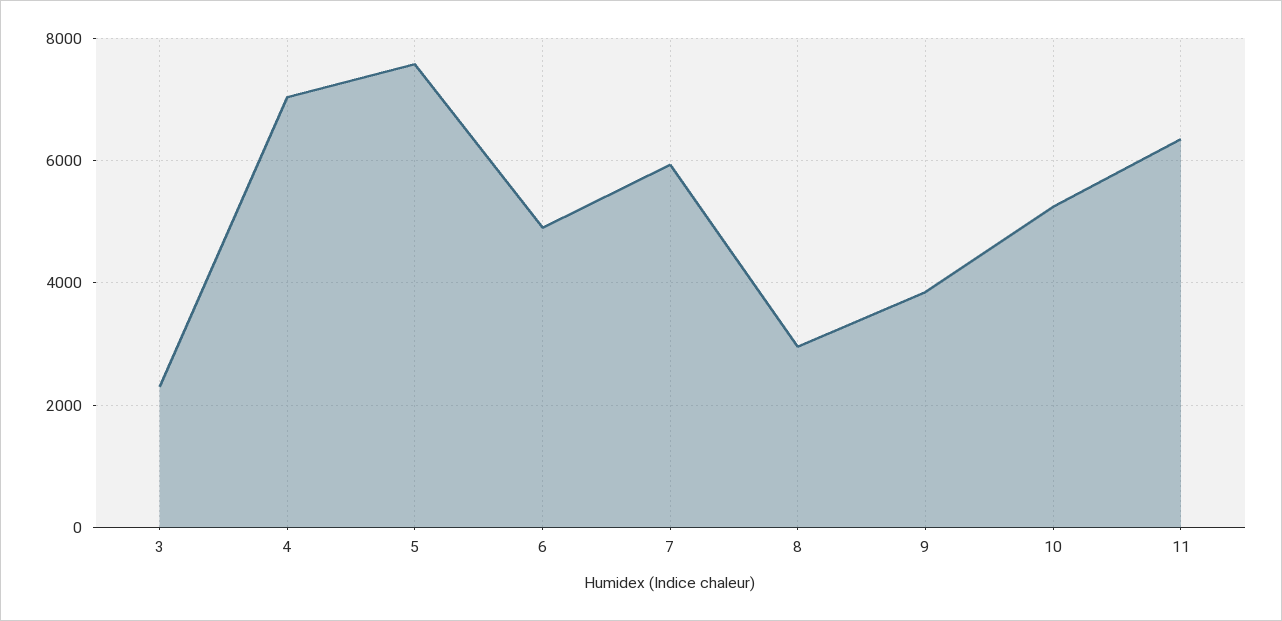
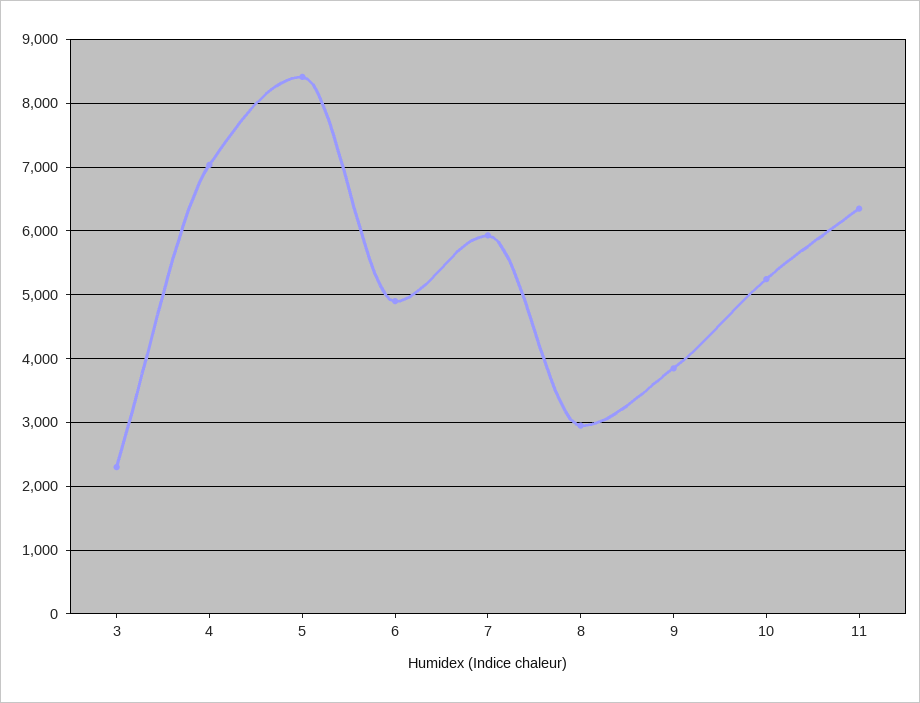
  {
    "3": 2300,
    "4": 7000,
-   "5": 7600,
+   "5": 8400,
    "6": 4900,
    "7": 5900,
    "8": 3000,
    "9": 3800,
    "10": 5200,
    "11": 6400
  }

